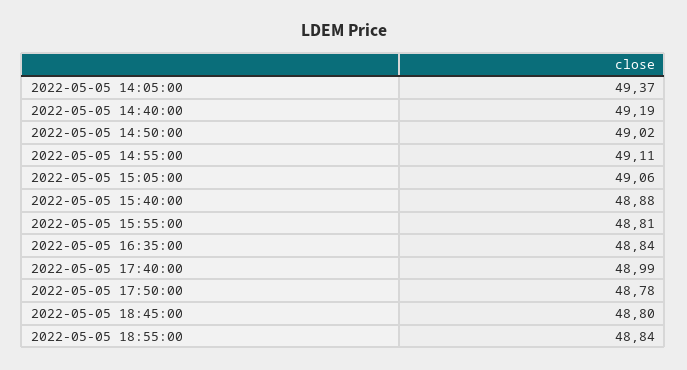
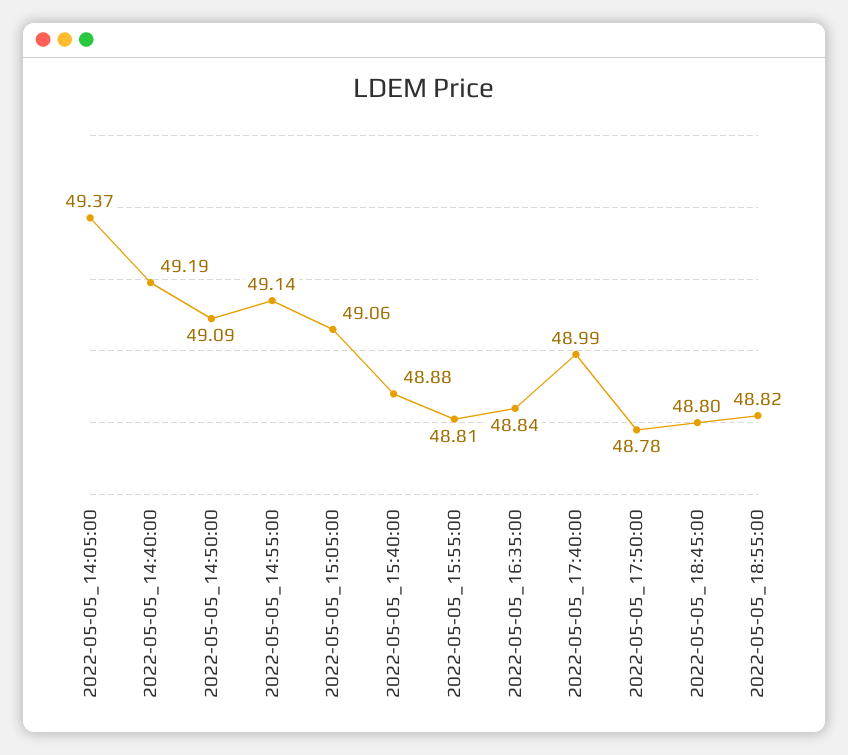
  {
    "2022-05-05 14:05:00": 49.37,
    "2022-05-05 14:40:00": 49.19,
-   "2022-05-05 14:50:00": 49.02,
+   "2022-05-05 14:50:00": 49.09,
-   "2022-05-05 14:55:00": 49.11,
+   "2022-05-05 14:55:00": 49.14,
    "2022-05-05 15:05:00": 49.06,
    "2022-05-05 15:40:00": 48.88,
    "2022-05-05 15:55:00": 48.81,
    "2022-05-05 16:35:00": 48.84,
    "2022-05-05 17:40:00": 48.99,
    "2022-05-05 17:50:00": 48.78,
    "2022-05-05 18:45:00": 48.8,
-   "2022-05-05 18:55:00": 48.84
+   "2022-05-05 18:55:00": 48.82
  }

